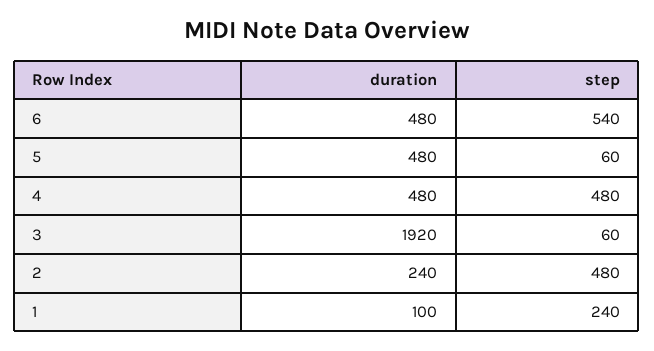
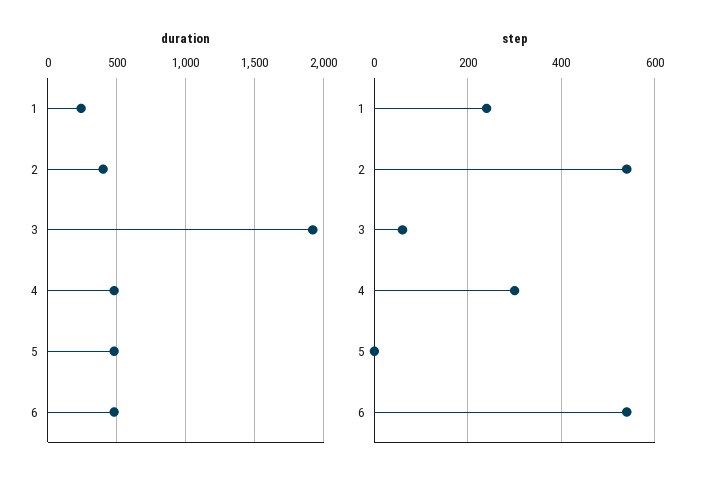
  {
    "duration": {
      "6": 480,
      "5": 480,
      "4": 480,
      "3": 1920,
-     "2": 240,
+     "2": 400,
-     "1": 100
+     "1": 250
    },
    "step": {
      "6": 540,
-     "5": 60,
+     "5": 0,
-     "4": 480,
+     "4": 300,
      "3": 60,
-     "2": 480,
+     "2": 540,
      "1": 240
    }
  }

